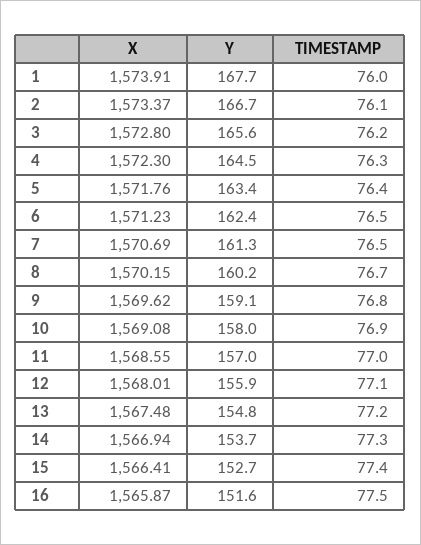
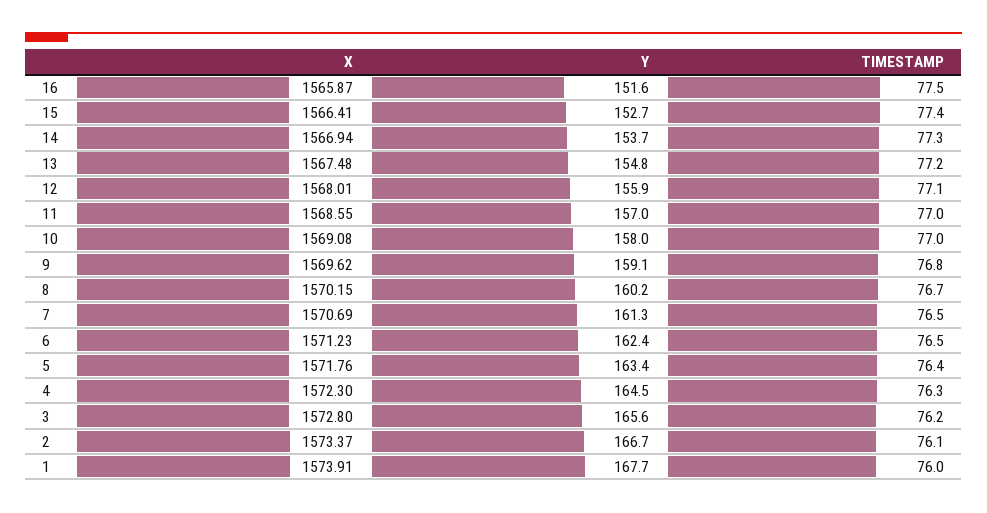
  {
    "X": {
      "1": 1573.91,
      "2": 1573.37,
      "3": 1572.8,
      "4": 1572.3,
      "5": 1571.76,
      "6": 1571.23,
      "7": 1570.69,
      "8": 1570.15,
      "9": 1569.62,
      "10": 1569.08,
      "11": 1568.55,
      "12": 1568.01,
      "13": 1567.48,
      "14": 1566.94,
      "15": 1566.41,
      "16": 1565.87
    },
    "Y": {
      "1": 167.7,
      "2": 166.7,
      "3": 165.6,
      "4": 164.5,
      "5": 163.4,
      "6": 162.4,
      "7": 161.3,
      "8": 160.2,
      "9": 159.1,
      "10": 158,
      "11": 157,
      "12": 155.9,
      "13": 154.8,
      "14": 153.7,
      "15": 152.7,
      "16": 151.6
    },
    "TIMESTAMP": {
      "1": 76,
      "2": 76.1,
      "3": 76.2,
      "4": 76.3,
      "5": 76.4,
      "6": 76.5,
      "7": 76.5,
      "8": 76.7,
      "9": 76.8,
-     "10": 76.9,
+     "10": 77,
      "11": 77,
      "12": 77.1,
      "13": 77.2,
      "14": 77.3,
      "15": 77.4,
      "16": 77.5
    }
  }

